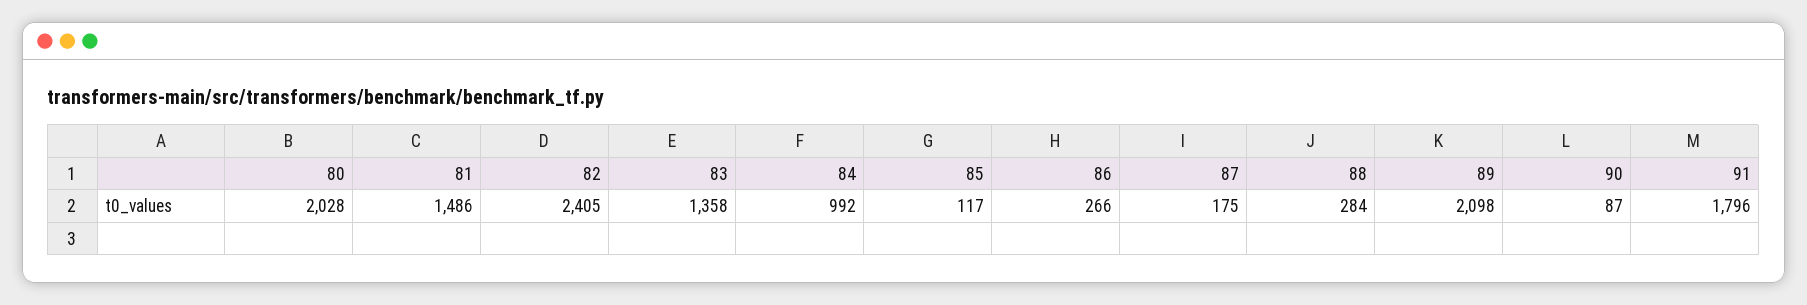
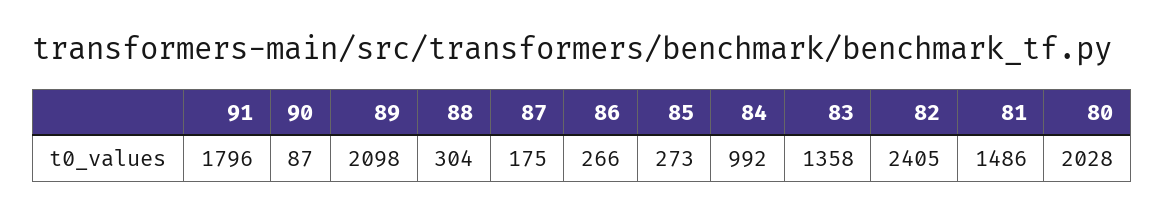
  {
    "80": 2028,
    "81": 1486,
    "82": 2405,
    "83": 1358,
    "84": 992,
-   "85": 117,
+   "85": 273,
    "86": 266,
    "87": 175,
-   "88": 284,
+   "88": 304,
    "89": 2098,
    "90": 87,
    "91": 1796
  }

